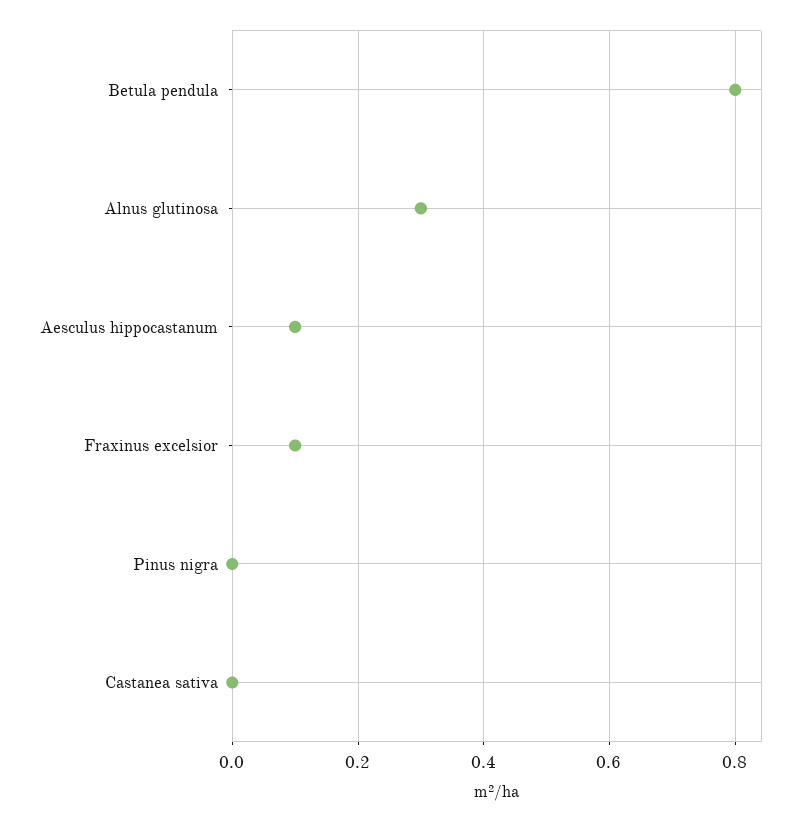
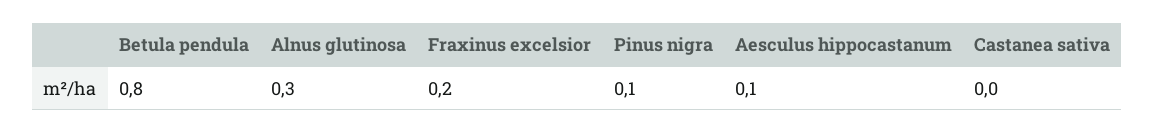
  {
    "Betula pendula": 0.8,
    "Alnus glutinosa": 0.3,
    "Aesculus hippocastanum": 0.1,
-   "Fraxinus excelsior": 0.1,
+   "Fraxinus excelsior": 0.2,
-   "Pinus nigra": 0,
+   "Pinus nigra": 0.1,
    "Castanea sativa": 0
  }

